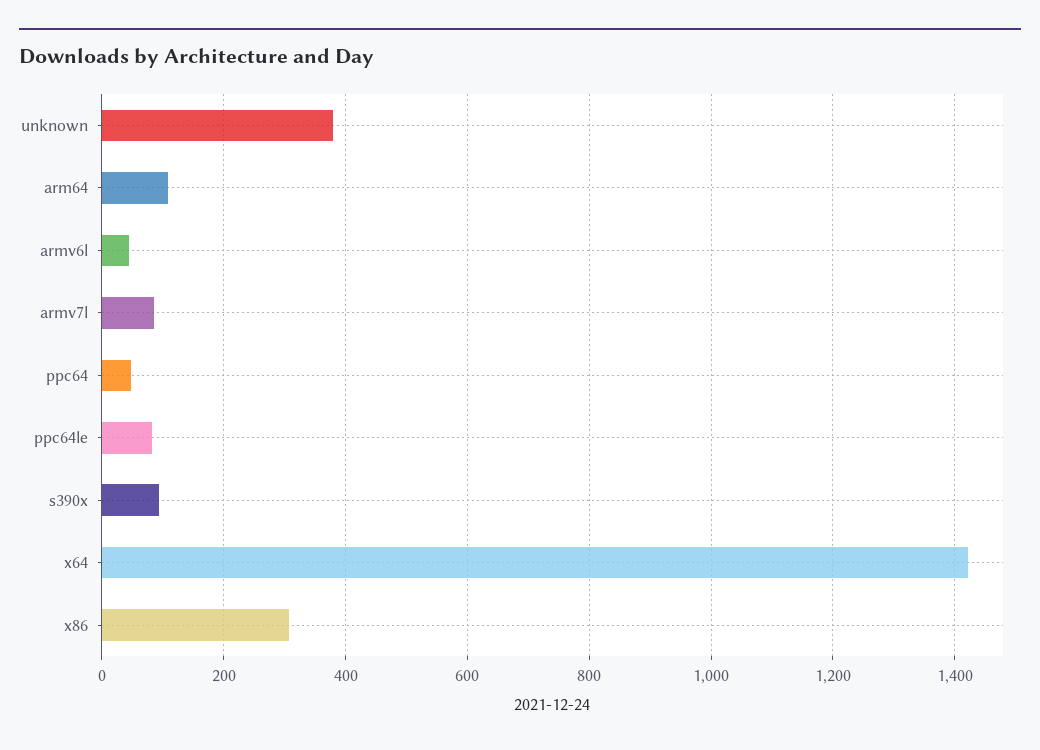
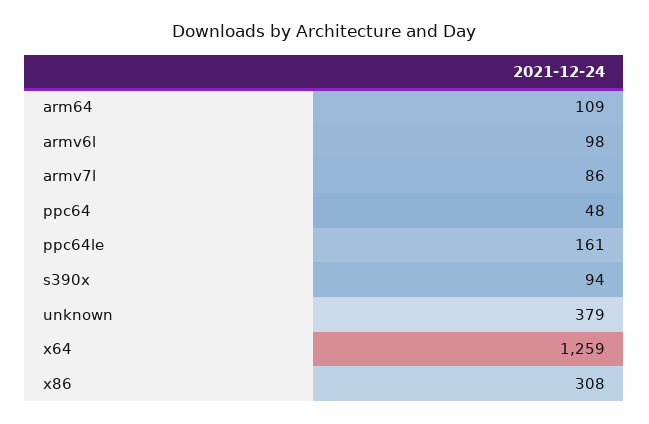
  {
    "unknown": 379,
    "arm64": 109,
-   "armv6l": 40,
+   "armv6l": 98,
    "armv7l": 86,
    "ppc64": 48,
-   "ppc64le": 80,
+   "ppc64le": 161,
    "s390x": 94,
-   "x64": 1420,
+   "x64": 1259,
    "x86": 308
  }

